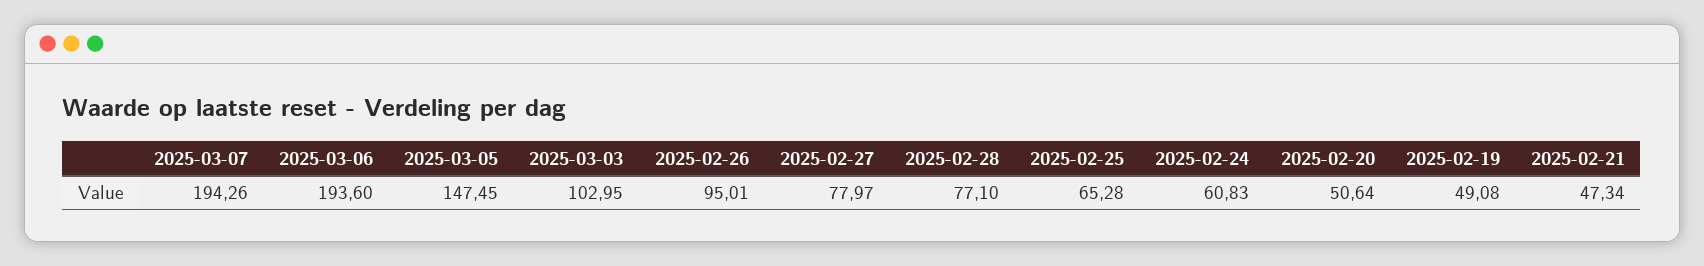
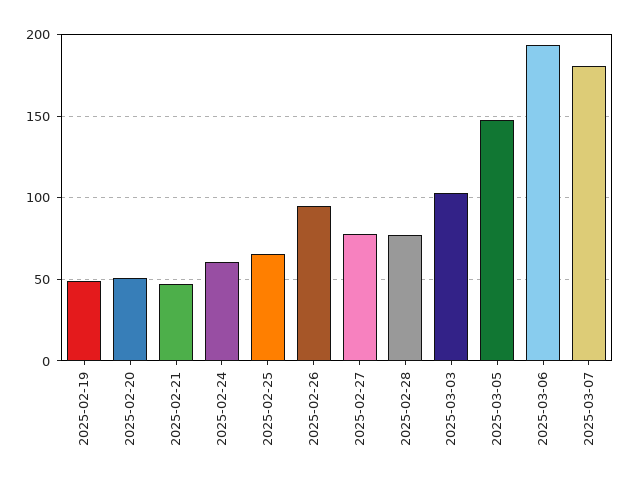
  {
-   "2025-03-07": 194.26,
+   "2025-03-07": 180,
    "2025-03-06": 193.6,
    "2025-03-05": 147.45,
    "2025-03-03": 102.95,
    "2025-02-26": 95.01,
    "2025-02-27": 77.97,
    "2025-02-28": 77.1,
    "2025-02-25": 65.28,
    "2025-02-24": 60.83,
    "2025-02-20": 50.64,
    "2025-02-19": 49.08,
    "2025-02-21": 47.34
  }

